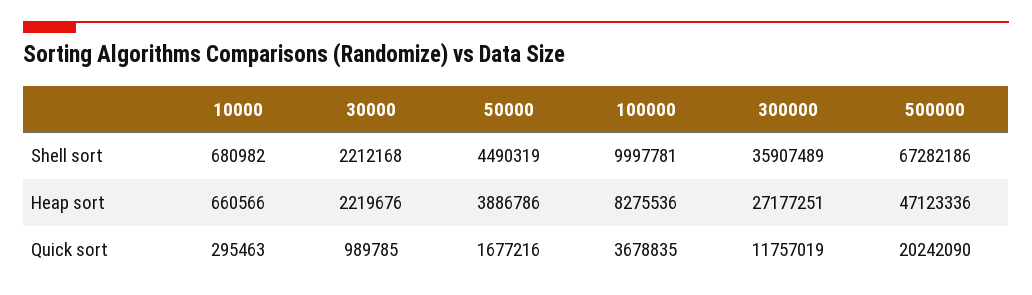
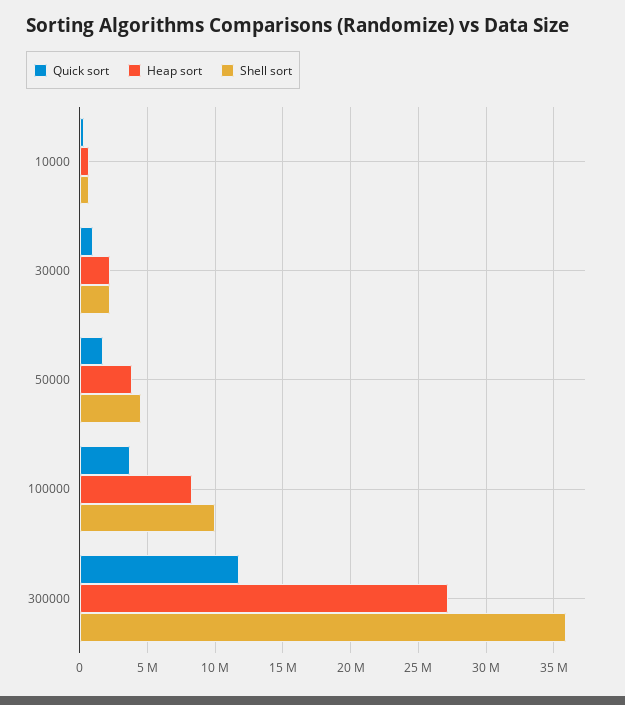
  {
    "Shell sort": {
      "10000": 680982,
      "30000": 2212168,
      "50000": 4490319,
      "100000": 9997781,
-     "300000": 35907489,
+     "300000": 35907489
-     "500000": 67282186
    },
    "Heap sort": {
      "10000": 660566,
      "30000": 2219676,
      "50000": 3886786,
      "100000": 8275536,
-     "300000": 27177251,
+     "300000": 27177251
-     "500000": 47123336
    },
    "Quick sort": {
      "10000": 295463,
      "30000": 989785,
      "50000": 1677216,
      "100000": 3678835,
-     "300000": 11757019,
+     "300000": 11757019
-     "500000": 20242090
    }
  }

